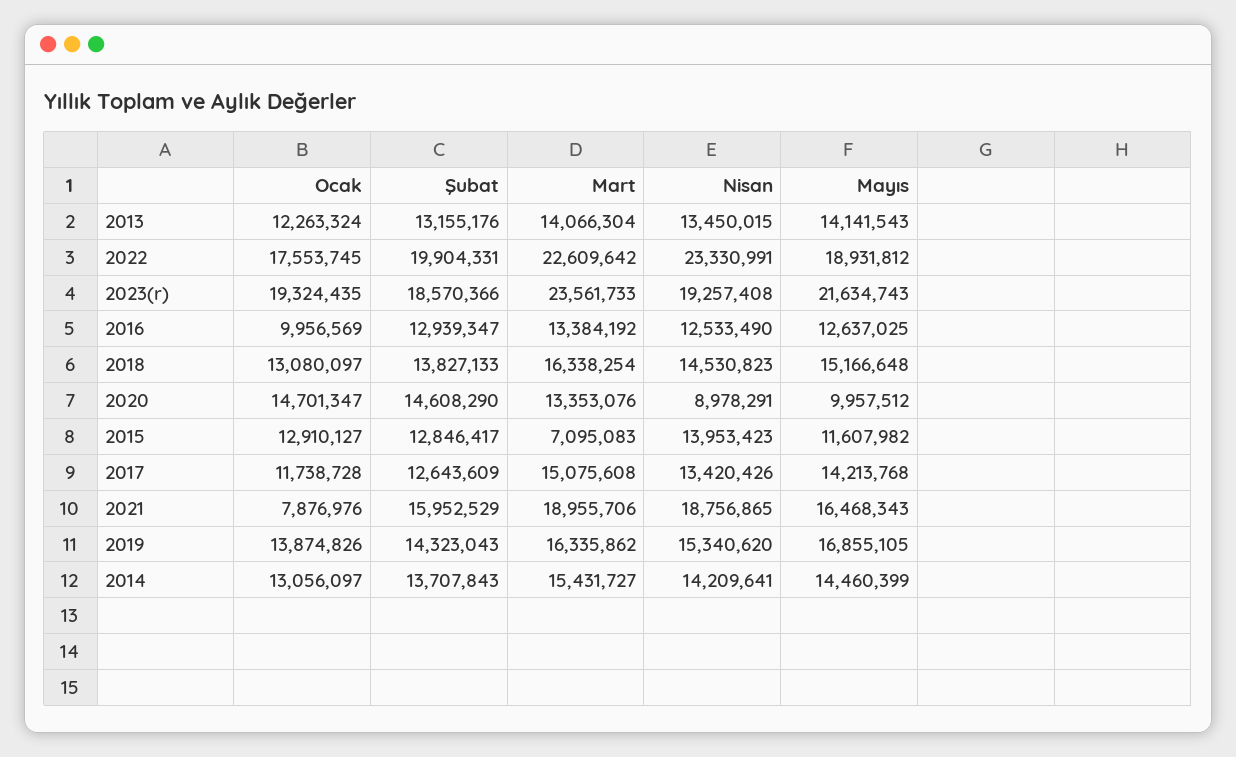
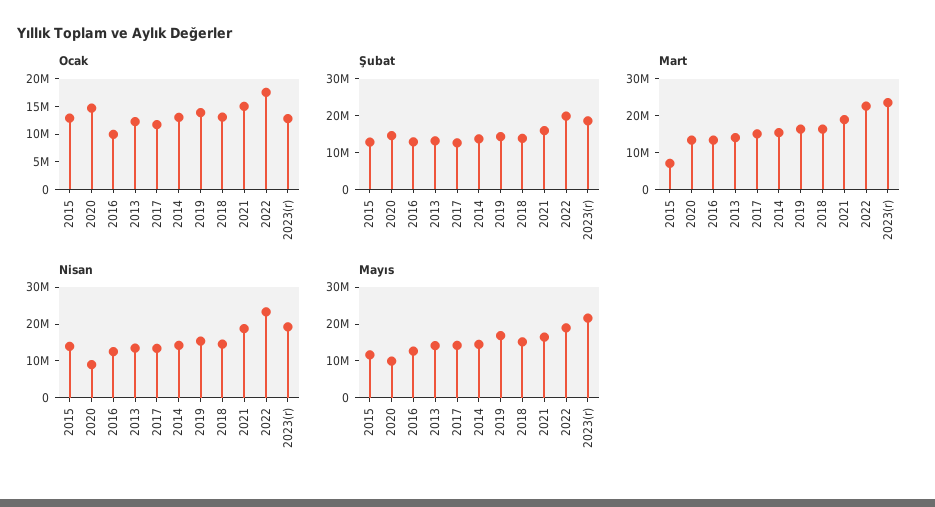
  {
    "Ocak": {
      "2013": 12263324,
      "2022": 17553745,
-     "2023(r)": 19324435,
+     "2023(r)": 12500000,
      "2016": 9956569,
      "2018": 13080097,
      "2020": 14701347,
      "2015": 12910127,
      "2017": 11738728,
-     "2021": 7876976,
+     "2021": 15000000,
      "2019": 13874826,
      "2014": 13056097
    },
    "Şubat": {
      "2013": 13155176,
      "2022": 19904331,
      "2023(r)": 18570366,
      "2016": 12939347,
      "2018": 13827133,
      "2020": 14608290,
      "2015": 12846417,
      "2017": 12643609,
      "2021": 15952529,
      "2019": 14323043,
      "2014": 13707843
    },
    "Mart": {
      "2013": 14066304,
      "2022": 22609642,
      "2023(r)": 23561733,
      "2016": 13384192,
      "2018": 16338254,
      "2020": 13353076,
      "2015": 7095083,
      "2017": 15075608,
      "2021": 18955706,
      "2019": 16335862,
      "2014": 15431727
    },
    "Nisan": {
      "2013": 13450015,
      "2022": 23330991,
      "2023(r)": 19257408,
      "2016": 12533490,
      "2018": 14530823,
      "2020": 8978291,
      "2015": 13953423,
      "2017": 13420426,
      "2021": 18756865,
      "2019": 15340620,
      "2014": 14209641
    },
    "Mayıs": {
      "2013": 14141543,
      "2022": 18931812,
      "2023(r)": 21634743,
      "2016": 12637025,
      "2018": 15166648,
      "2020": 9957512,
      "2015": 11607982,
      "2017": 14213768,
      "2021": 16468343,
      "2019": 16855105,
      "2014": 14460399
    }
  }

